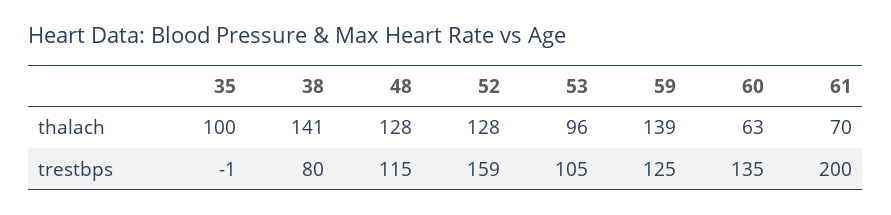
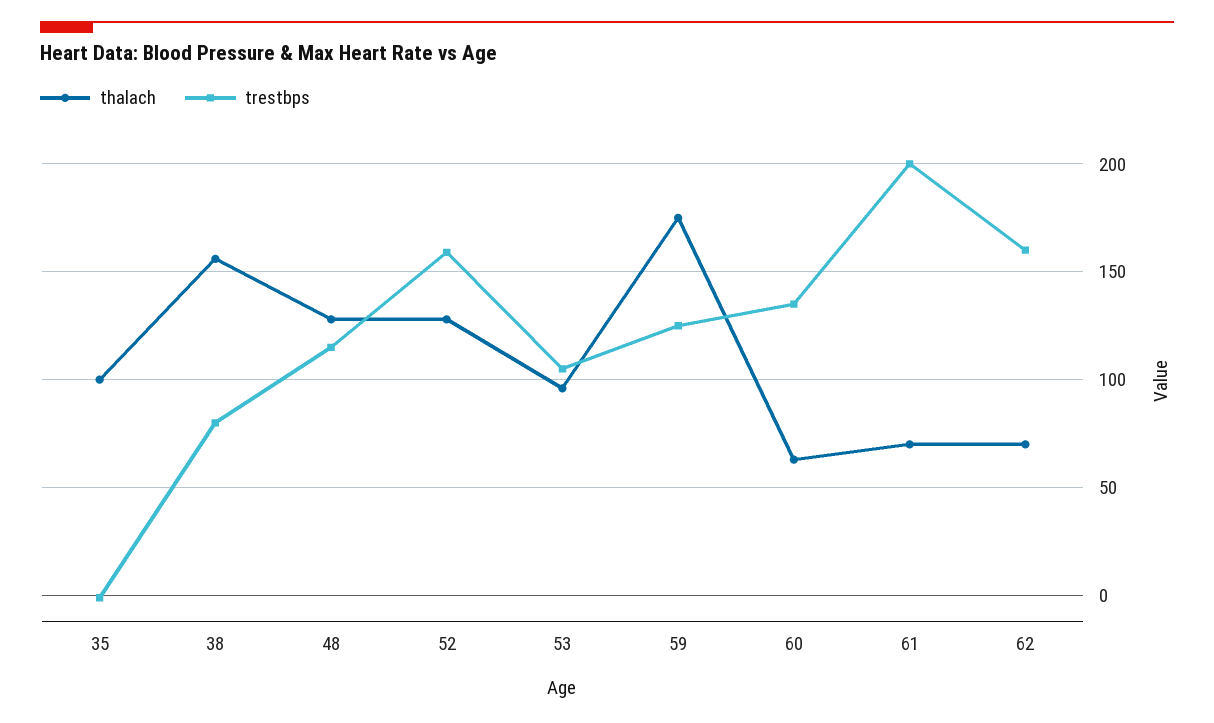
  {
    "thalach": {
      "35": 100,
-     "38": 141,
+     "38": 155,
      "48": 128,
      "52": 128,
      "53": 96,
-     "59": 139,
+     "59": 175,
      "60": 63,
-     "61": 70
+     "61": 70,
+     "62": 70
    },
    "trestbps": {
      "35": -1,
      "38": 80,
      "48": 115,
      "52": 159,
      "53": 105,
      "59": 125,
      "60": 135,
-     "61": 200
+     "61": 200,
+     "62": 160
    }
  }

